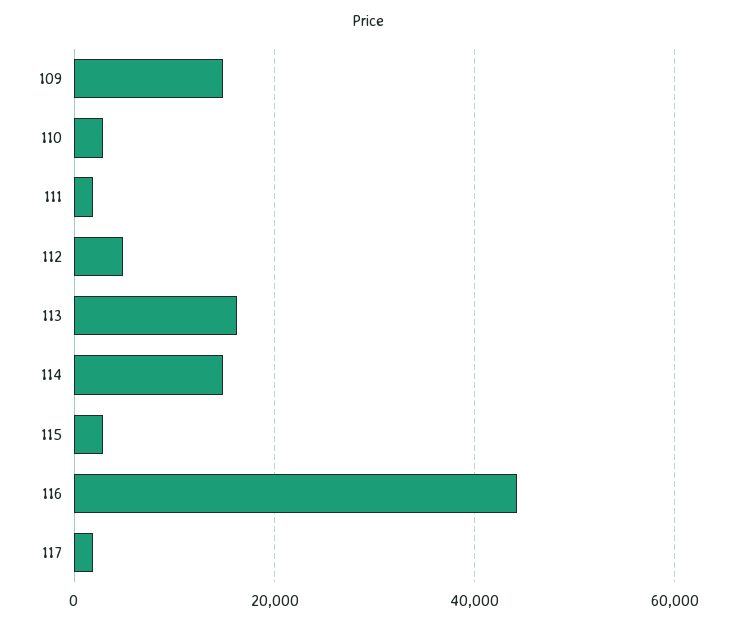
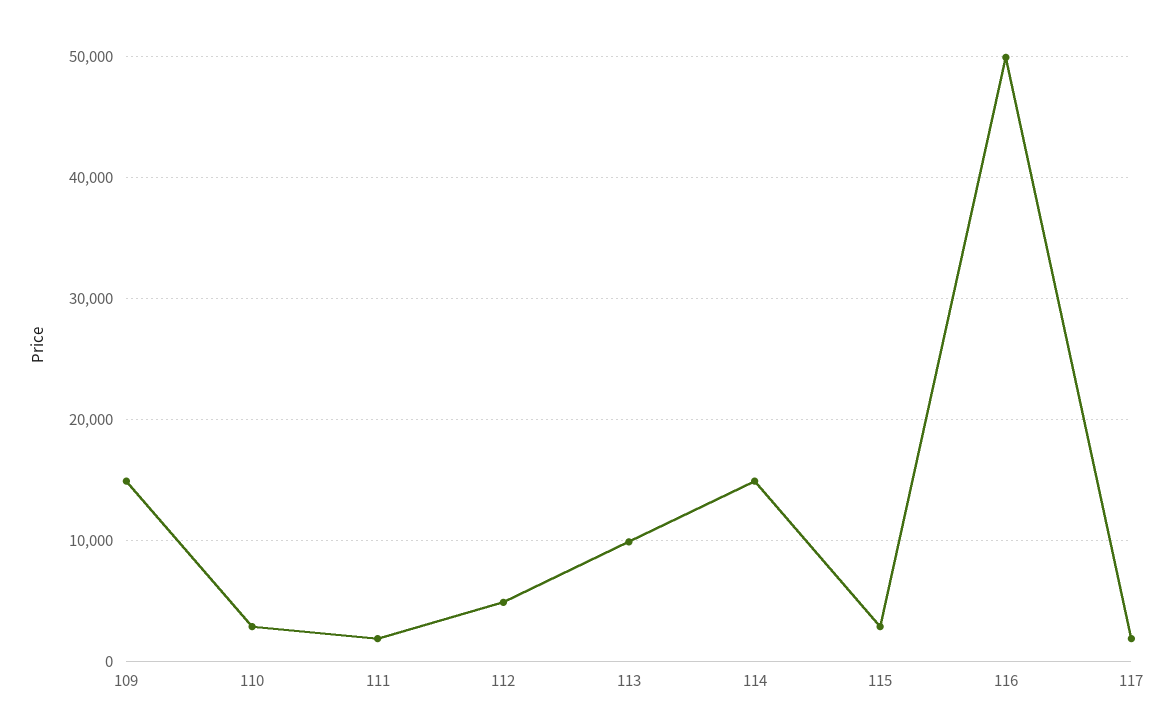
  {
    "109": 15000,
    "110": 3000,
    "111": 2000,
    "112": 5000,
-   "113": 16000,
+   "113": 10000,
    "114": 15000,
    "115": 3000,
-   "116": 44000,
+   "116": 50000,
    "117": 2000
  }

